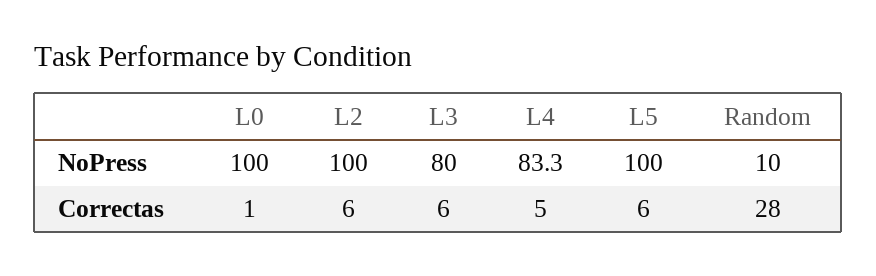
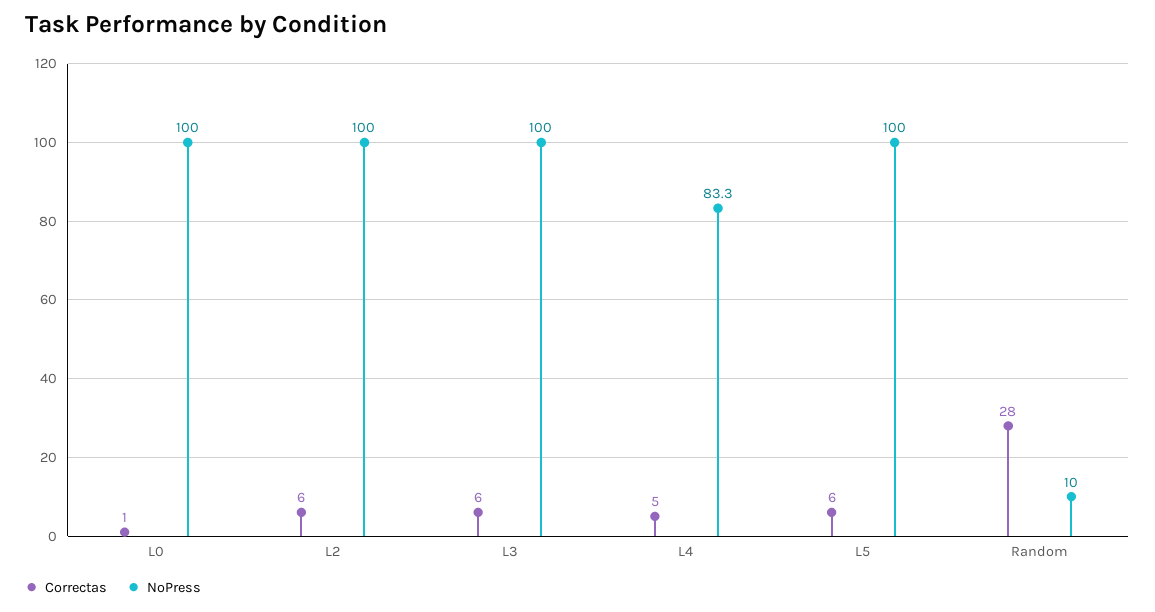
  {
    "NoPress": {
      "L0": 100,
      "L2": 100,
-     "L3": 80,
+     "L3": 100,
      "L4": 83.3,
      "L5": 100,
      "Random": 10
    },
    "Correctas": {
      "L0": 1,
      "L2": 6,
      "L3": 6,
      "L4": 5,
      "L5": 6,
      "Random": 28
    }
  }

